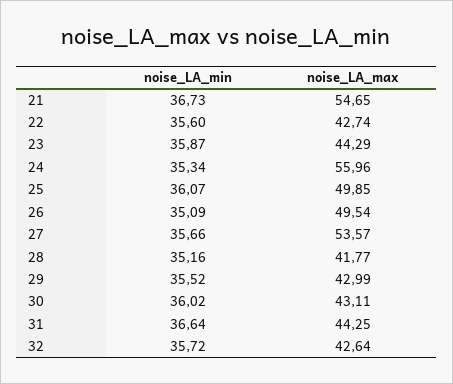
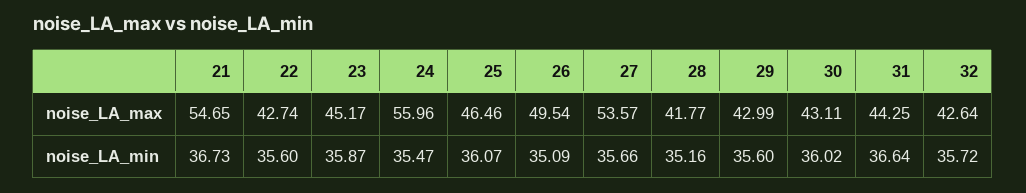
  {
    "noise_LA_min": {
      "21": 36.73,
      "22": 35.6,
      "23": 35.87,
-     "24": 35.34,
+     "24": 35.47,
      "25": 36.07,
      "26": 35.09,
      "27": 35.66,
      "28": 35.16,
-     "29": 35.52,
+     "29": 35.6,
      "30": 36.02,
      "31": 36.64,
      "32": 35.72
    },
    "noise_LA_max": {
      "21": 54.65,
      "22": 42.74,
-     "23": 44.29,
+     "23": 45.17,
      "24": 55.96,
-     "25": 49.85,
+     "25": 46.46,
      "26": 49.54,
      "27": 53.57,
      "28": 41.77,
      "29": 42.99,
      "30": 43.11,
      "31": 44.25,
      "32": 42.64
    }
  }

